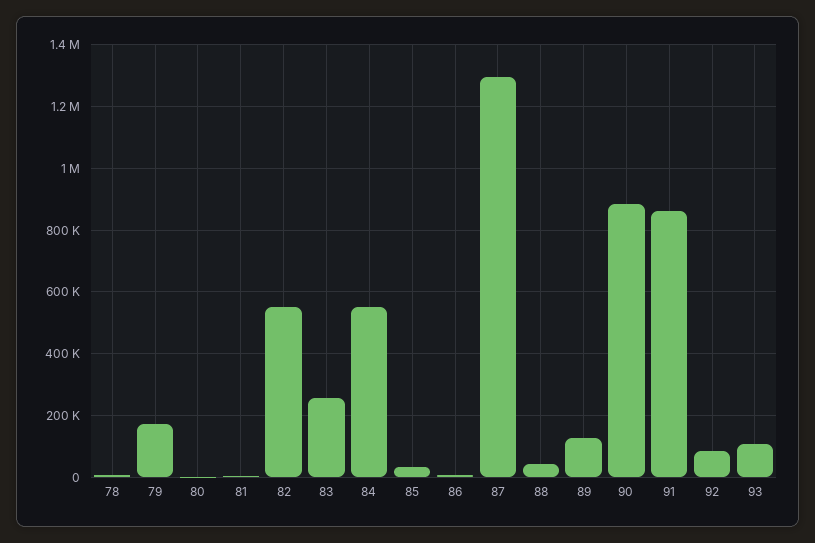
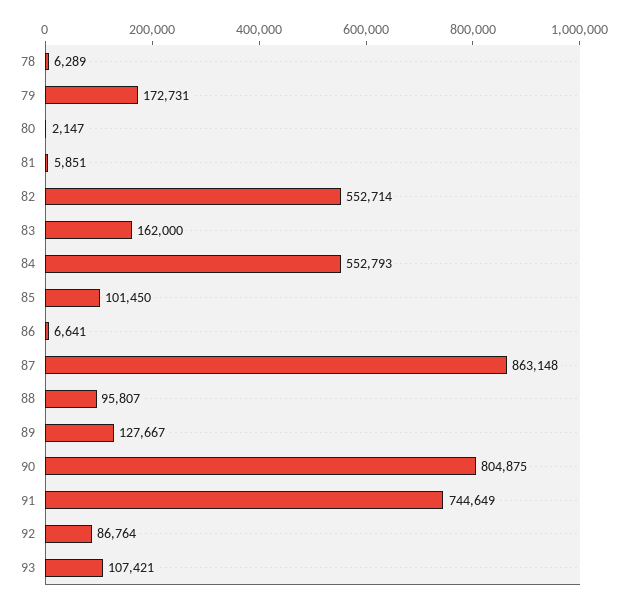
  {
    "78": 6289,
    "79": 172731,
    "80": 2147,
    "81": 5851,
    "82": 552714,
-   "83": 260000,
+   "83": 162000,
    "84": 552793,
-   "85": 40000,
+   "85": 101450,
    "86": 6641,
-   "87": 1300000,
+   "87": 863148,
-   "88": 40000,
+   "88": 95807,
    "89": 127667,
-   "90": 880000,
+   "90": 804875,
-   "91": 860000,
+   "91": 744649,
    "92": 86764,
    "93": 107421
  }

